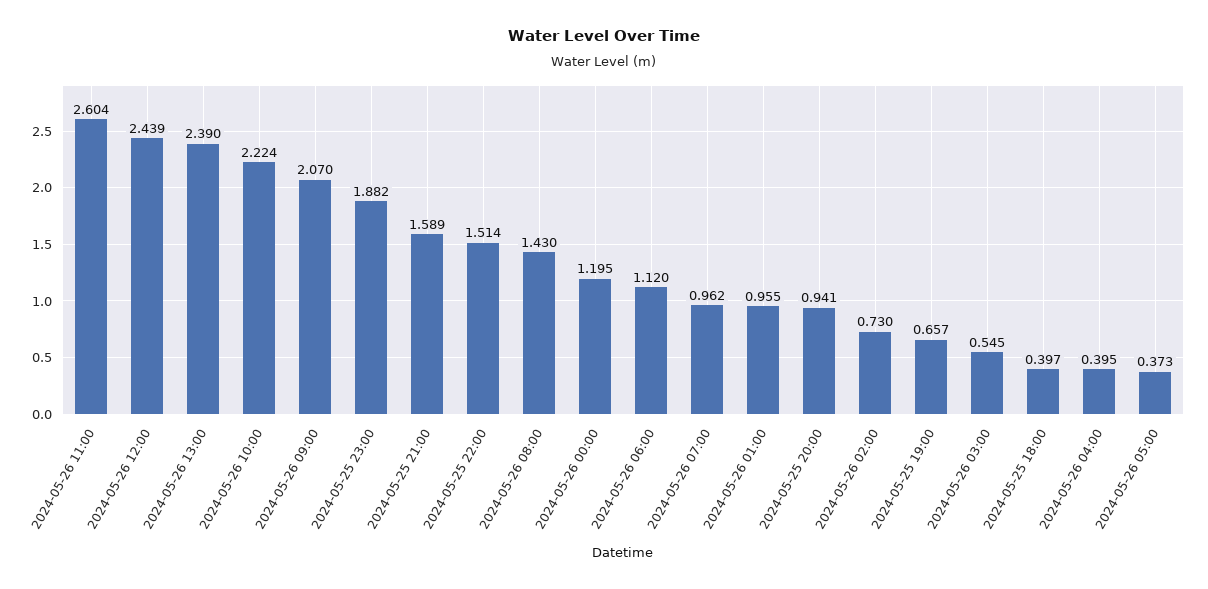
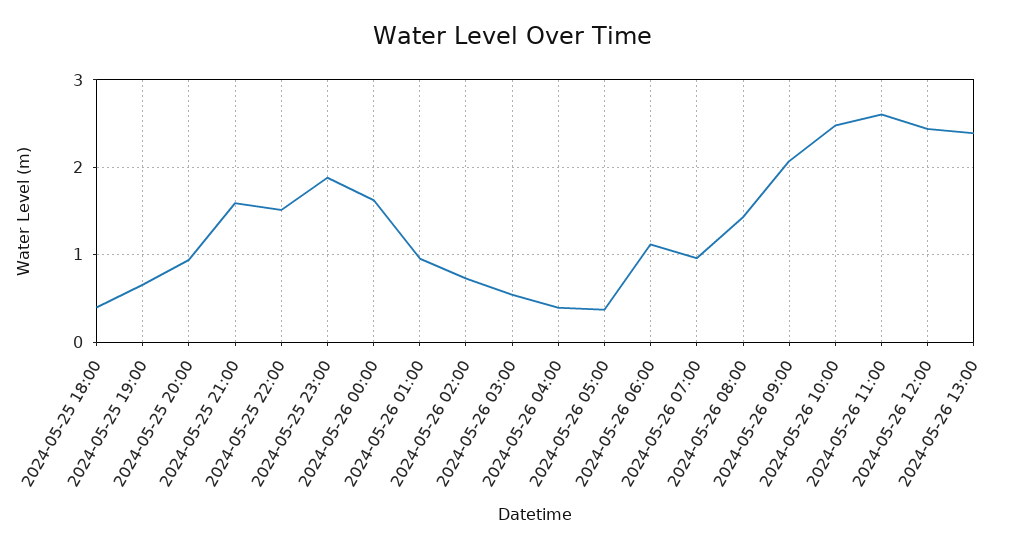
  {
    "2024-05-26 11:00": 2.604,
    "2024-05-26 12:00": 2.439,
    "2024-05-26 13:00": 2.39,
-   "2024-05-26 10:00": 2.224,
+   "2024-05-26 10:00": 2.5,
    "2024-05-26 09:00": 2.07,
    "2024-05-25 23:00": 1.882,
    "2024-05-25 21:00": 1.589,
    "2024-05-25 22:00": 1.514,
    "2024-05-26 08:00": 1.43,
-   "2024-05-26 00:00": 1.195,
+   "2024-05-26 00:00": 1.6,
    "2024-05-26 06:00": 1.12,
    "2024-05-26 07:00": 0.962,
    "2024-05-26 01:00": 0.955,
    "2024-05-25 20:00": 0.941,
    "2024-05-26 02:00": 0.73,
    "2024-05-25 19:00": 0.657,
    "2024-05-26 03:00": 0.545,
    "2024-05-25 18:00": 0.397,
    "2024-05-26 04:00": 0.395,
    "2024-05-26 05:00": 0.373
  }

